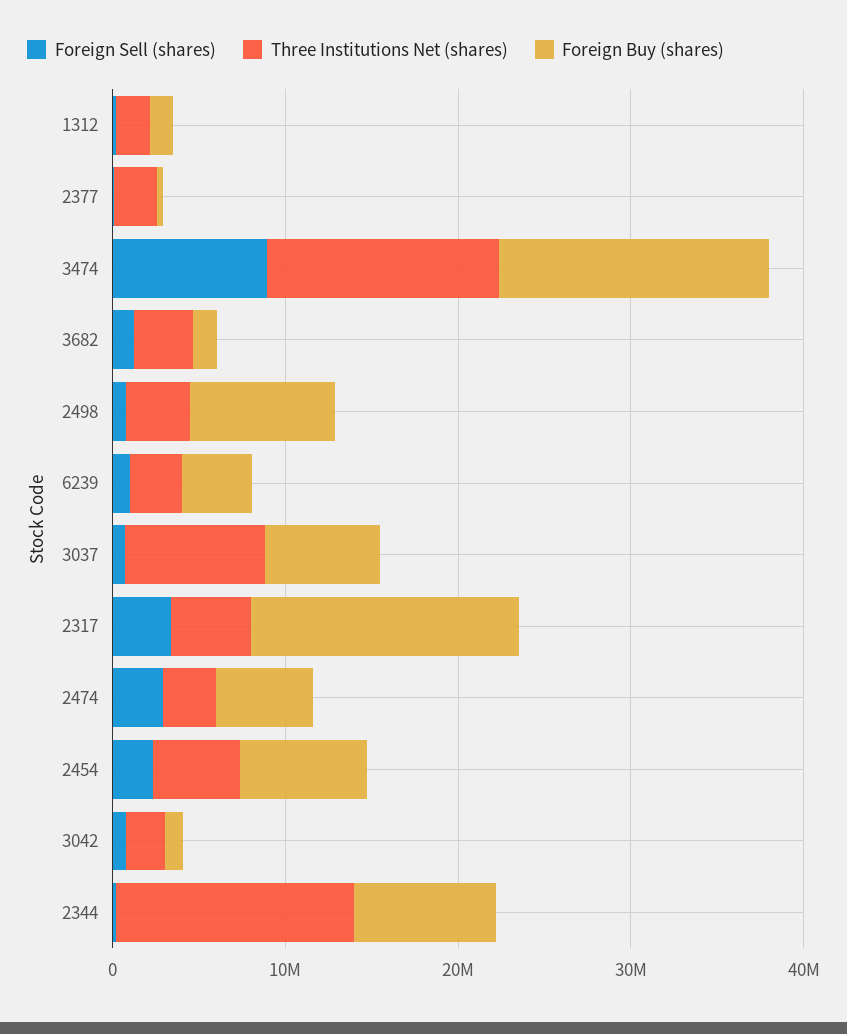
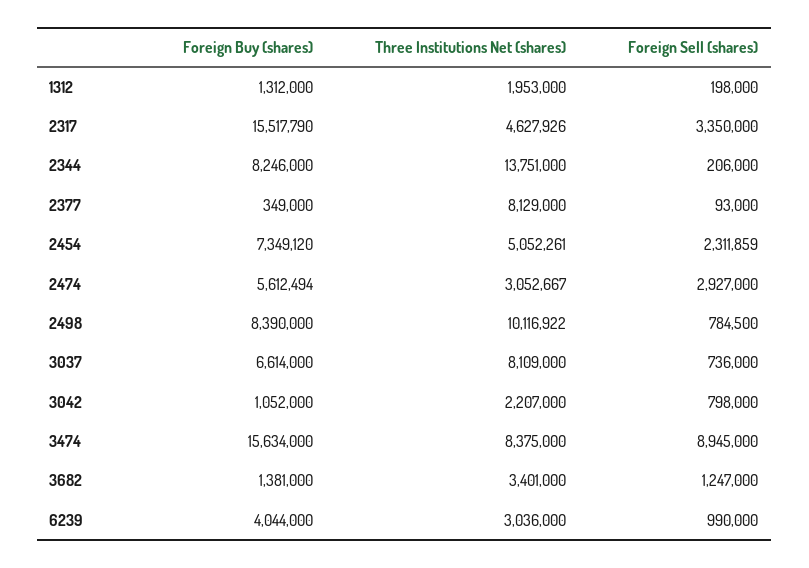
  {
    "Foreign Sell (shares)": {
      "1312": 198000,
      "2377": 93000,
      "3474": 8945000,
      "3682": 1247000,
      "2498": 784500,
      "6239": 990000,
      "3037": 736000,
      "2317": 3350000,
      "2474": 2927000,
      "2454": 2311859,
      "3042": 798000,
      "2344": 206000
    },
    "Three Institutions Net (shares)": {
      "1312": 1953000,
-     "2377": 2000000,
+     "2377": 8129000,
-     "3474": 14000000,
+     "3474": 8375000,
      "3682": 3401000,
-     "2498": 4000000,
+     "2498": 10116922,
      "6239": 3036000,
      "3037": 8109000,
      "2317": 4627926,
      "2474": 3052667,
      "2454": 5052261,
      "3042": 2207000,
      "2344": 13751000
    },
    "Foreign Buy (shares)": {
      "1312": 1312000,
      "2377": 349000,
      "3474": 15634000,
      "3682": 1381000,
      "2498": 8390000,
      "6239": 4044000,
      "3037": 6614000,
      "2317": 15517790,
      "2474": 5612494,
      "2454": 7349120,
      "3042": 1052000,
      "2344": 8246000
    }
  }

